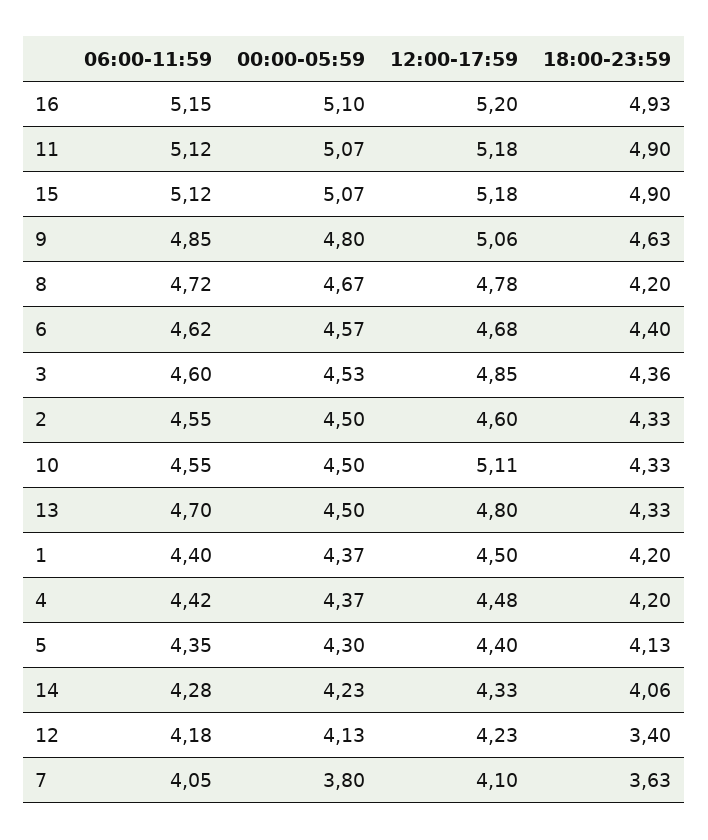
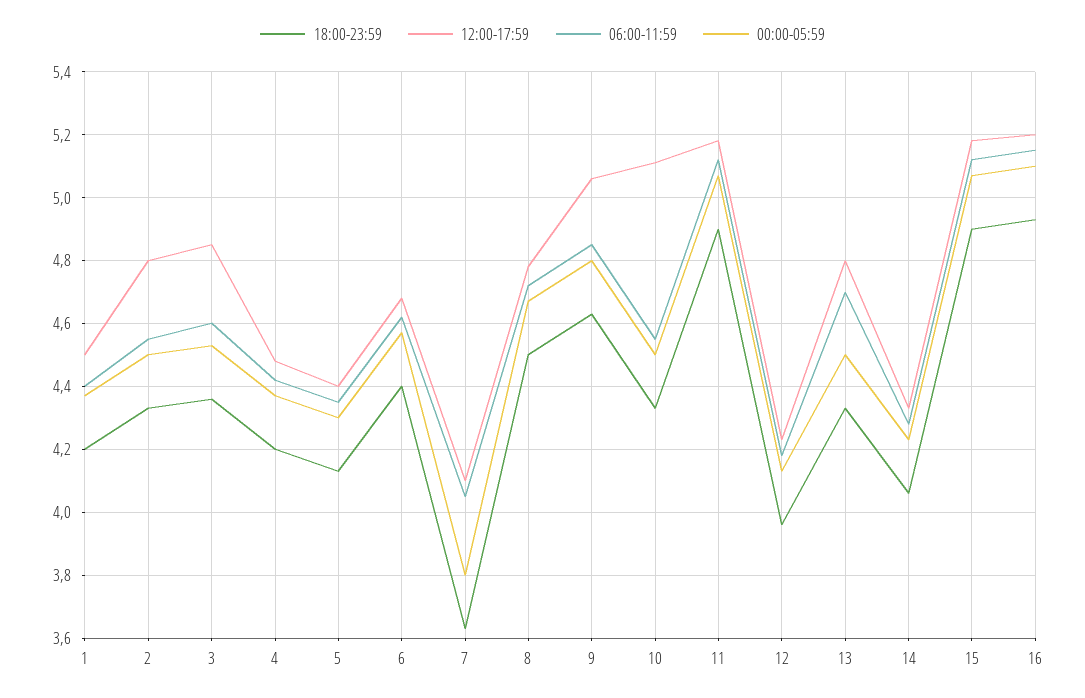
  {
    "06:00-11:59": {
      "16": 5.15,
      "11": 5.12,
      "15": 5.12,
      "9": 4.85,
      "8": 4.72,
      "6": 4.62,
      "3": 4.6,
      "2": 4.55,
      "10": 4.55,
      "13": 4.7,
      "1": 4.4,
      "4": 4.42,
      "5": 4.35,
      "14": 4.28,
      "12": 4.18,
      "7": 4.05
    },
    "00:00-05:59": {
      "16": 5.1,
      "11": 5.07,
      "15": 5.07,
      "9": 4.8,
      "8": 4.67,
      "6": 4.57,
      "3": 4.53,
      "2": 4.5,
      "10": 4.5,
      "13": 4.5,
      "1": 4.37,
      "4": 4.37,
      "5": 4.3,
      "14": 4.23,
      "12": 4.13,
      "7": 3.8
    },
    "12:00-17:59": {
      "16": 5.2,
      "11": 5.18,
      "15": 5.18,
      "9": 5.06,
      "8": 4.78,
      "6": 4.68,
      "3": 4.85,
-     "2": 4.6,
+     "2": 4.8,
      "10": 5.11,
      "13": 4.8,
      "1": 4.5,
      "4": 4.48,
      "5": 4.4,
      "14": 4.33,
      "12": 4.23,
      "7": 4.1
    },
    "18:00-23:59": {
      "16": 4.93,
      "11": 4.9,
      "15": 4.9,
      "9": 4.63,
-     "8": 4.2,
+     "8": 4.5,
      "6": 4.4,
      "3": 4.36,
      "2": 4.33,
      "10": 4.33,
      "13": 4.33,
      "1": 4.2,
      "4": 4.2,
      "5": 4.13,
      "14": 4.06,
-     "12": 3.4,
+     "12": 3.95,
      "7": 3.63
    }
  }

